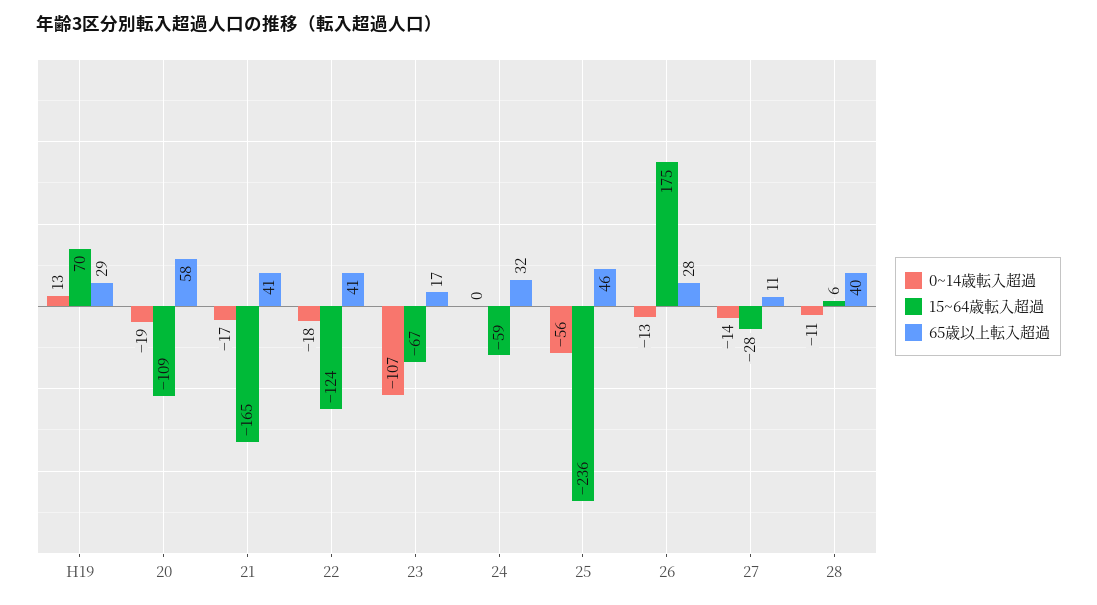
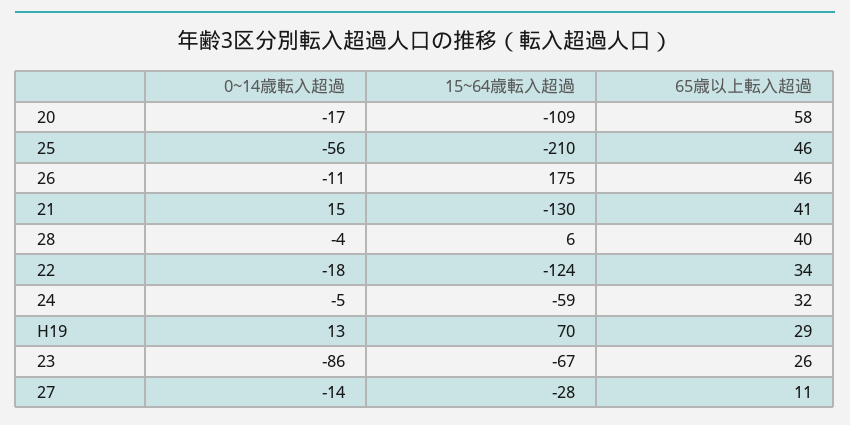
  {
    "0~14歳転入超過": {
      "H19": 13,
-     "20": -19,
+     "20": -17,
-     "21": -17,
+     "21": 15,
      "22": -18,
-     "23": -107,
+     "23": -86,
-     "24": 0,
+     "24": -5,
      "25": -56,
-     "26": -13,
+     "26": -11,
      "27": -14,
-     "28": -11
+     "28": -4
    },
    "15~64歳転入超過": {
      "H19": 70,
      "20": -109,
-     "21": -165,
+     "21": -130,
      "22": -124,
      "23": -67,
      "24": -59,
-     "25": -236,
+     "25": -210,
      "26": 175,
      "27": -28,
      "28": 6
    },
    "65歳以上転入超過": {
      "H19": 29,
      "20": 58,
      "21": 41,
-     "22": 41,
+     "22": 34,
-     "23": 17,
+     "23": 26,
      "24": 32,
      "25": 46,
-     "26": 28,
+     "26": 46,
      "27": 11,
      "28": 40
    }
  }

